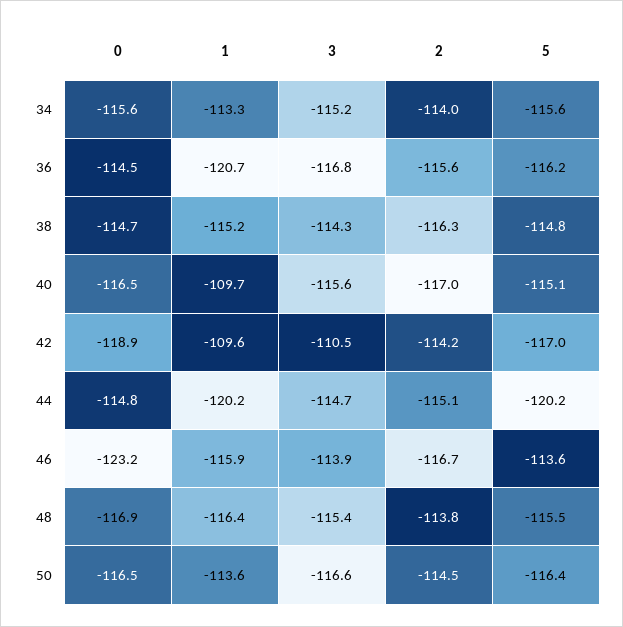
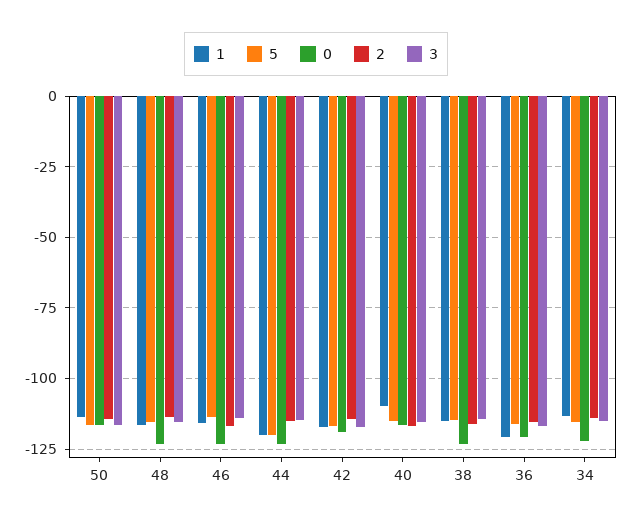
  {
    "0": {
-     "34": -115.6,
+     "34": -122.5,
-     "36": -114.5,
+     "36": -120,
-     "38": -114.7,
+     "38": -122.5,
      "40": -116.5,
      "42": -118.9,
-     "44": -114.8,
+     "44": -122.5,
      "46": -123.2,
-     "48": -116.9,
+     "48": -122.5,
      "50": -116.5
    },
    "1": {
      "34": -113.3,
      "36": -120.7,
      "38": -115.2,
      "40": -109.7,
-     "42": -109.6,
+     "42": -117.5,
      "44": -120.2,
      "46": -115.9,
      "48": -116.4,
      "50": -113.6
    },
    "3": {
      "34": -115.2,
      "36": -116.8,
      "38": -114.3,
      "40": -115.6,
-     "42": -110.5,
+     "42": -117.5,
      "44": -114.7,
      "46": -113.9,
      "48": -115.4,
      "50": -116.6
    },
    "2": {
      "34": -114,
      "36": -115.6,
      "38": -116.3,
      "40": -117,
      "42": -114.2,
      "44": -115.1,
      "46": -116.7,
      "48": -113.8,
      "50": -114.5
    },
    "5": {
      "34": -115.6,
      "36": -116.2,
      "38": -114.8,
      "40": -115.1,
      "42": -117,
      "44": -120.2,
      "46": -113.6,
      "48": -115.5,
      "50": -116.4
    }
  }

